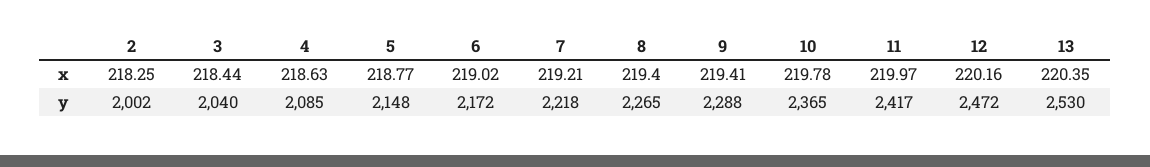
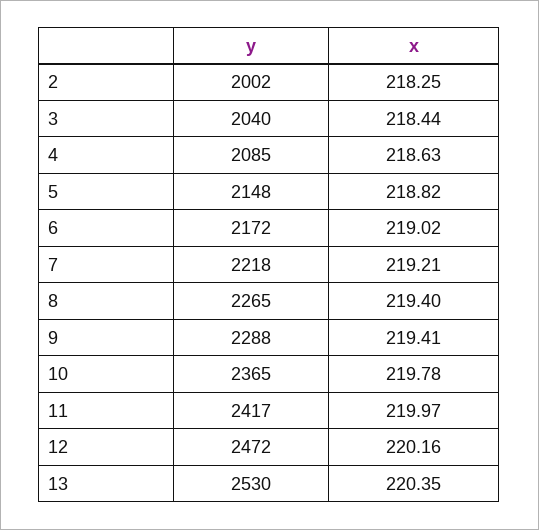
  {
    "2": {
      "x": 218.25,
      "y": 2002
    },
    "3": {
      "x": 218.44,
      "y": 2040
    },
    "4": {
      "x": 218.63,
      "y": 2085
    },
    "5": {
-     "x": 218.77,
+     "x": 218.82,
      "y": 2148
    },
    "6": {
      "x": 219.02,
      "y": 2172
    },
    "7": {
      "x": 219.21,
      "y": 2218
    },
    "8": {
      "x": 219.4,
      "y": 2265
    },
    "9": {
      "x": 219.41,
      "y": 2288
    },
    "10": {
      "x": 219.78,
      "y": 2365
    },
    "11": {
      "x": 219.97,
      "y": 2417
    },
    "12": {
      "x": 220.16,
      "y": 2472
    },
    "13": {
      "x": 220.35,
      "y": 2530
    }
  }

